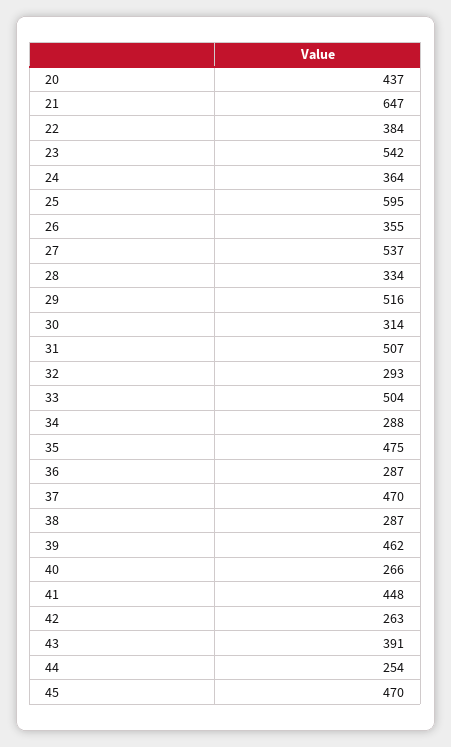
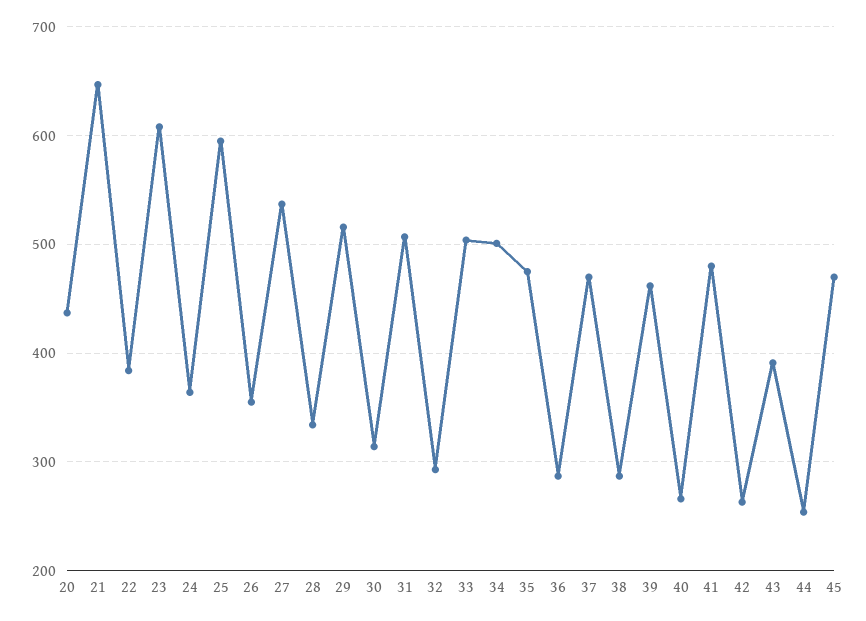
  {
    "20": 437,
    "21": 647,
    "22": 384,
-   "23": 542,
+   "23": 610,
    "24": 364,
    "25": 595,
    "26": 355,
    "27": 537,
    "28": 334,
    "29": 516,
    "30": 314,
    "31": 507,
    "32": 293,
    "33": 504,
-   "34": 288,
+   "34": 500,
    "35": 475,
    "36": 287,
    "37": 470,
    "38": 287,
    "39": 462,
    "40": 266,
-   "41": 448,
+   "41": 480,
    "42": 263,
    "43": 391,
    "44": 254,
    "45": 470
  }

